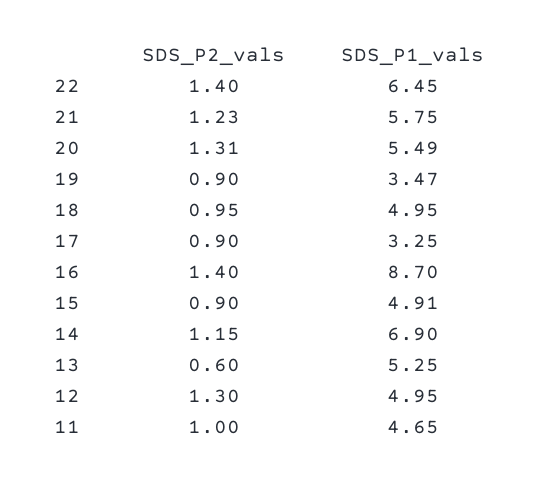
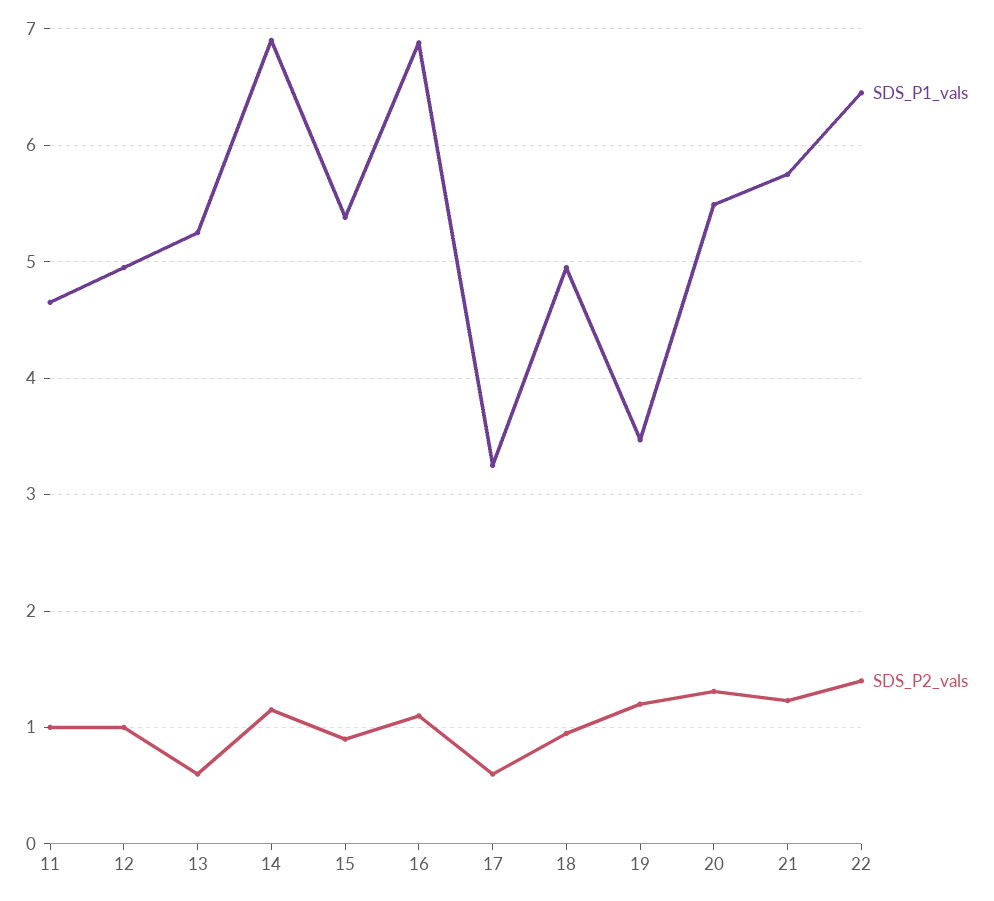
  {
    "SDS_P2_vals": {
      "22": 1.4,
      "21": 1.23,
      "20": 1.31,
-     "19": 0.9,
+     "19": 1.2,
      "18": 0.95,
-     "17": 0.9,
+     "17": 0.6,
-     "16": 1.4,
+     "16": 1.1,
      "15": 0.9,
      "14": 1.15,
      "13": 0.6,
-     "12": 1.3,
+     "12": 1,
      "11": 1
    },
    "SDS_P1_vals": {
      "22": 6.45,
      "21": 5.75,
      "20": 5.49,
      "19": 3.47,
      "18": 4.95,
      "17": 3.25,
-     "16": 8.7,
+     "16": 6.9,
-     "15": 4.91,
+     "15": 5.4,
      "14": 6.9,
      "13": 5.25,
      "12": 4.95,
      "11": 4.65
    }
  }

